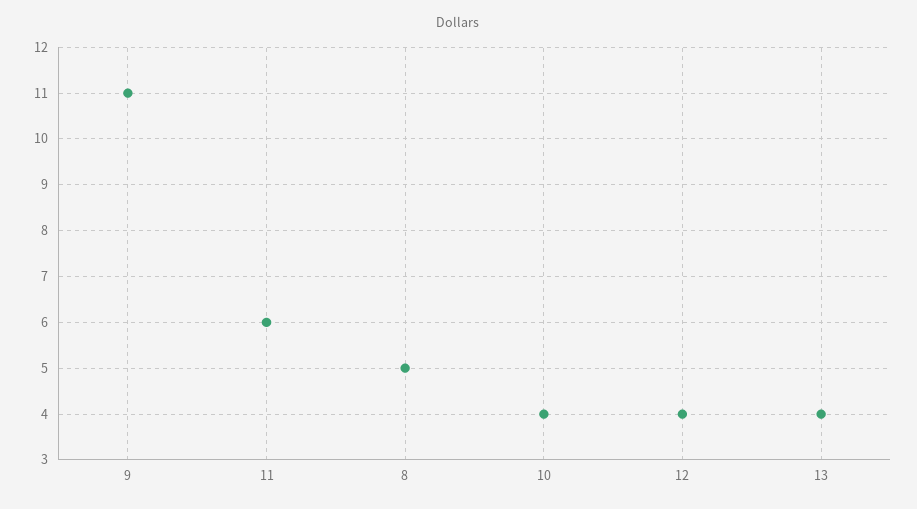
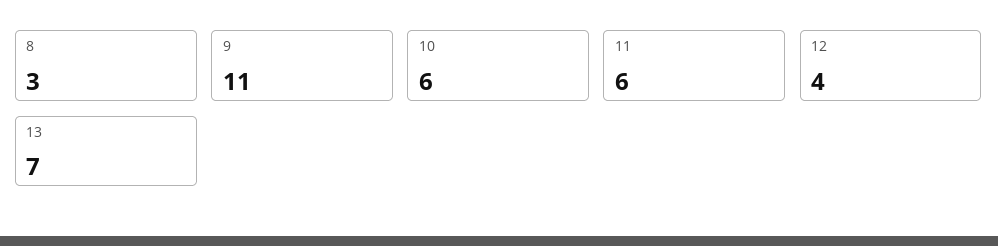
  {
    "9": 11,
    "11": 6,
-   "8": 5,
+   "8": 3,
-   "10": 4,
+   "10": 6,
    "12": 4,
-   "13": 4
+   "13": 7
  }

